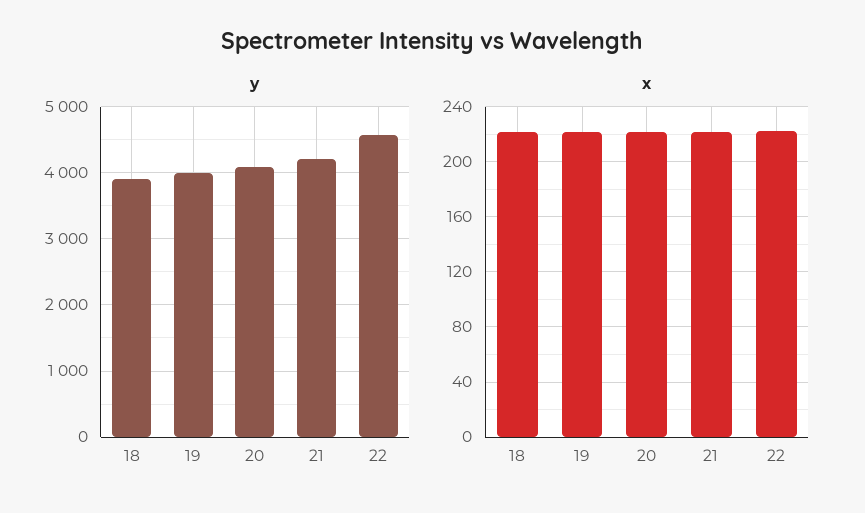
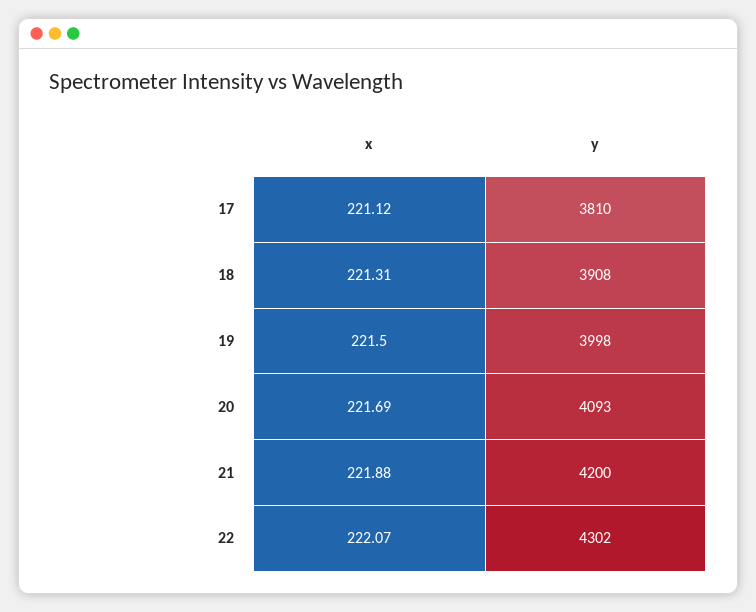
  {
    "y": {
      "18": 3908,
      "19": 3998,
      "20": 4093,
      "21": 4200,
-     "22": 4600
+     "22": 4302,
+     "17": 3810
    },
    "x": {
      "18": 221.31,
      "19": 221.5,
      "20": 221.69,
      "21": 221.88,
-     "22": 222.07
+     "22": 222.07,
+     "17": 221.12
    }
  }

